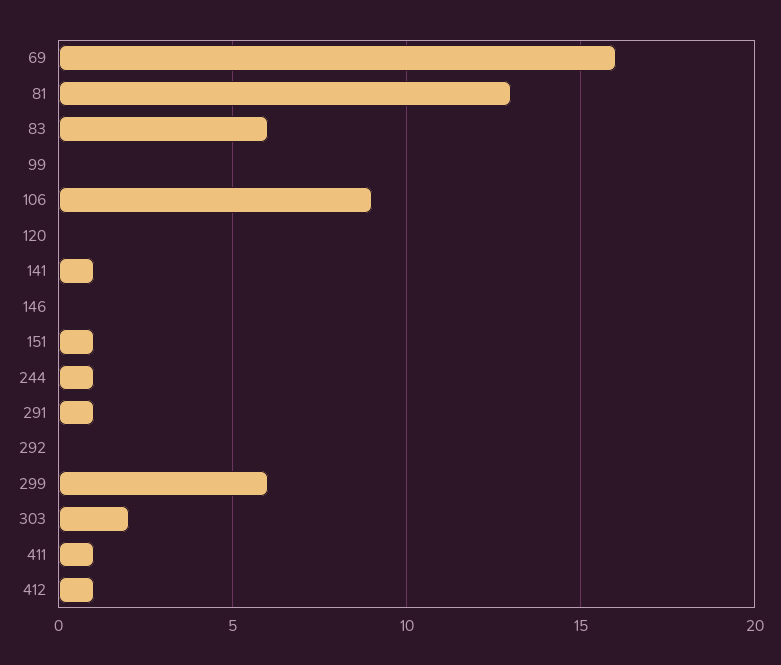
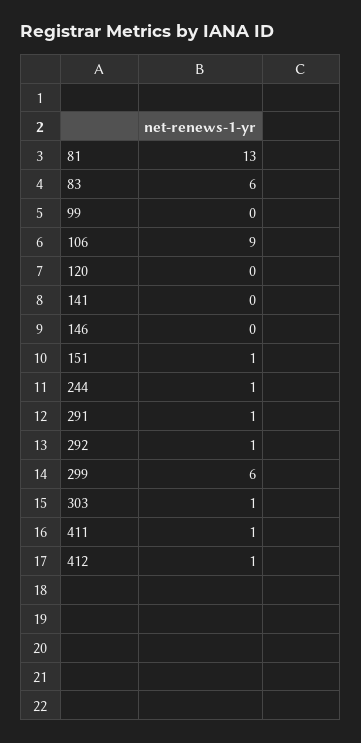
  {
-   "69": 16,
    "81": 13,
    "83": 6,
    "99": 0,
    "106": 9,
    "120": 0,
-   "141": 1,
+   "141": 0,
    "146": 0,
    "151": 1,
    "244": 1,
    "291": 1,
-   "292": 0,
+   "292": 1,
    "299": 6,
-   "303": 2,
+   "303": 1,
    "411": 1,
    "412": 1
  }

